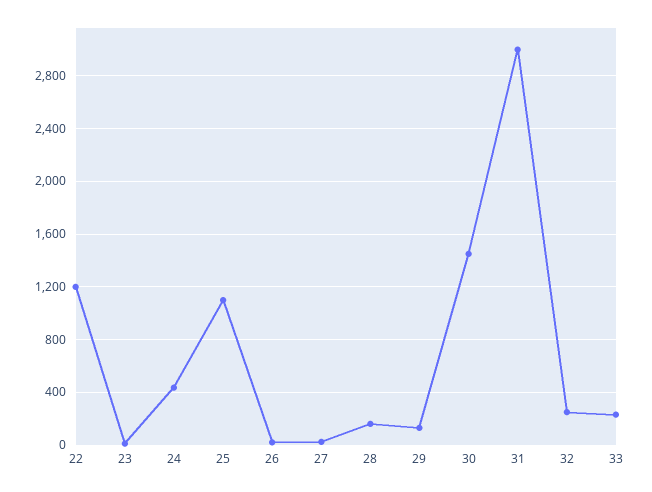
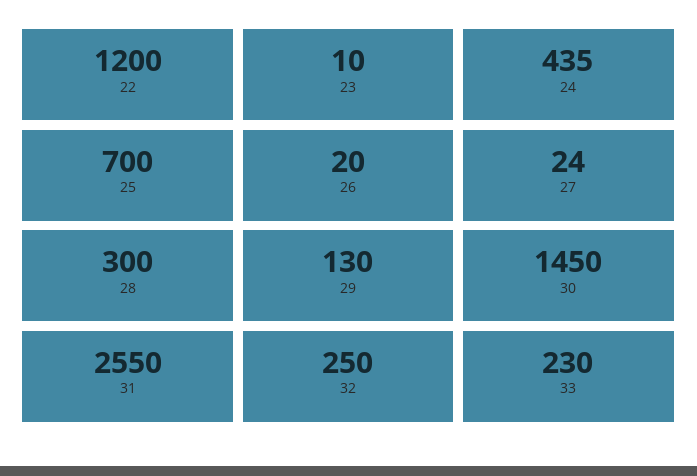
  {
    "22": 1200,
    "23": 10,
    "24": 435,
-   "25": 1100,
+   "25": 700,
    "26": 20,
    "27": 24,
-   "28": 150,
+   "28": 300,
    "29": 130,
    "30": 1450,
-   "31": 3000,
+   "31": 2550,
    "32": 250,
    "33": 230
  }

